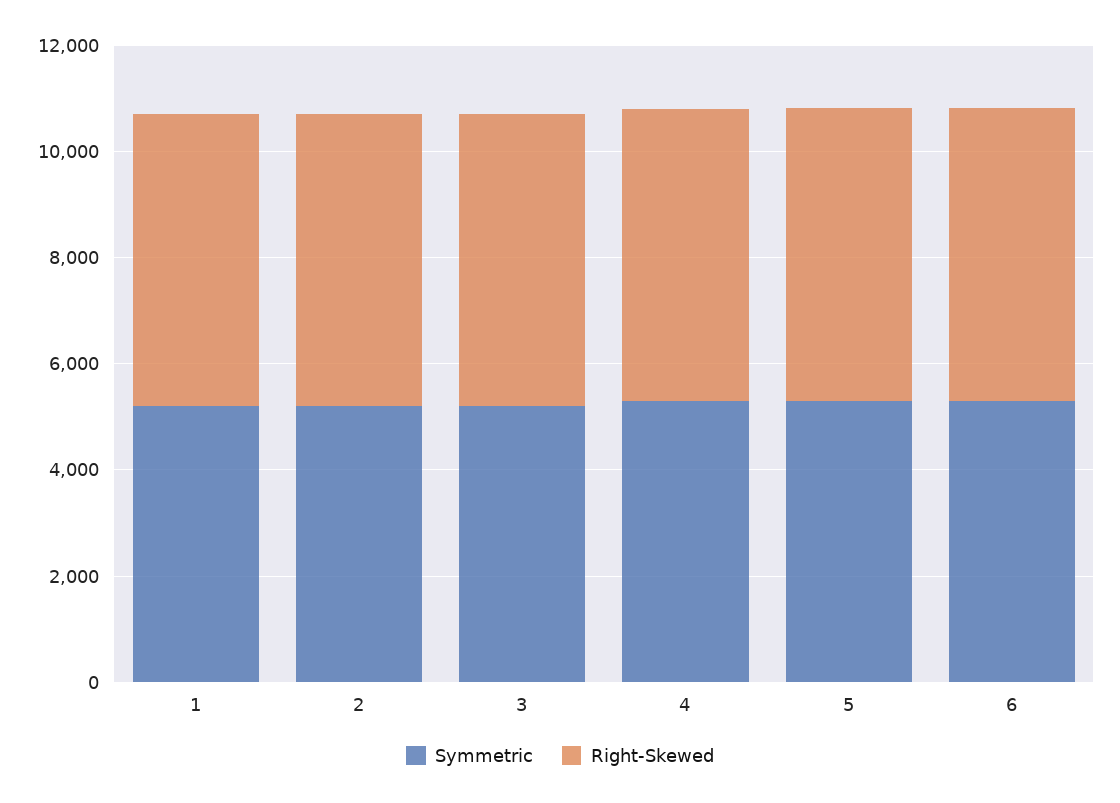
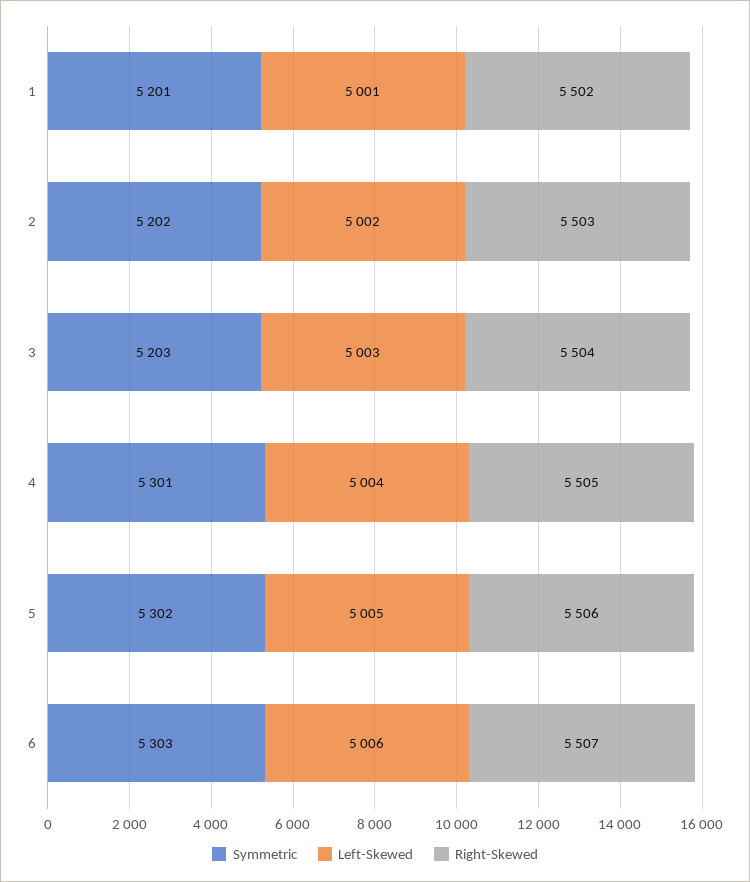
  {
    "Symmetric": {
      "1": 5201,
      "2": 5202,
      "3": 5203,
      "4": 5301,
      "5": 5302,
      "6": 5303
    },
    "Right-Skewed": {
      "1": 5502,
      "2": 5503,
      "3": 5504,
      "4": 5505,
      "5": 5506,
      "6": 5507
-   }
+   },
+   "Left-Skewed": {
+     "1": 5001,
+     "2": 5002,
+     "3": 5003,
+     "4": 5004,
+     "5": 5005,
+     "6": 5006
+   }
  }

